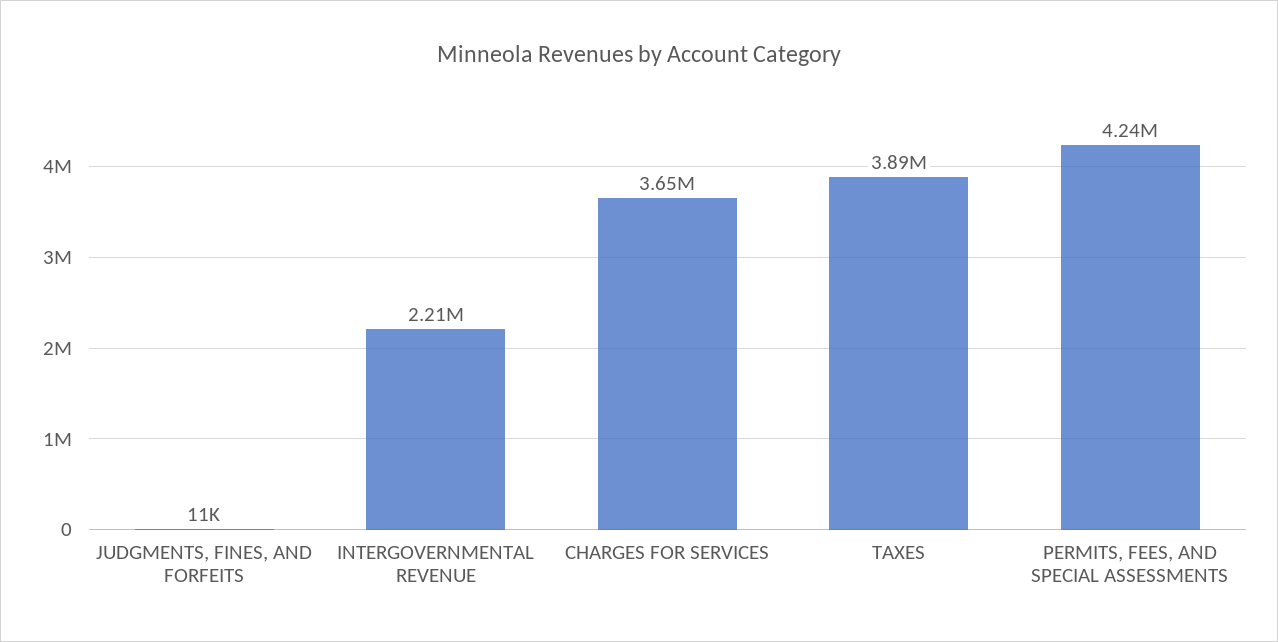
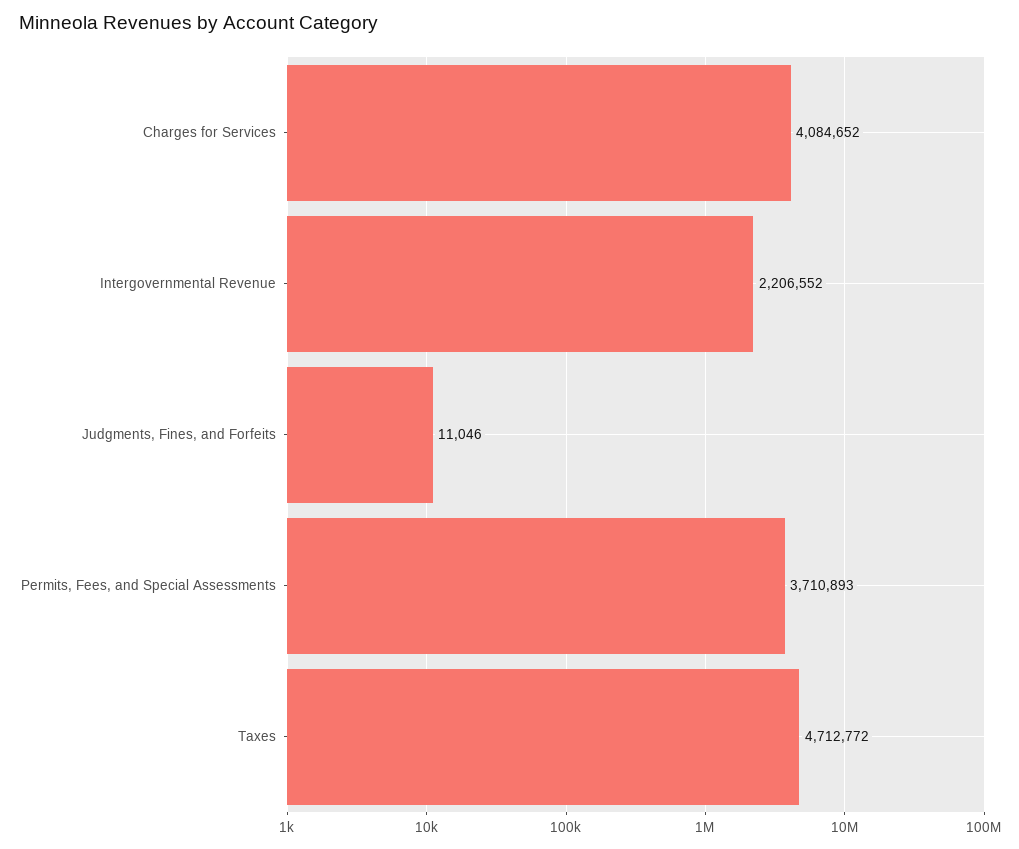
  {
    "JUDGMENTS, FINES, AND FORFEITS": 11046,
    "INTERGOVERNMENTAL REVENUE": 2206552,
-   "CHARGES FOR SERVICES": 3650000,
+   "CHARGES FOR SERVICES": 4084652,
-   "TAXES": 3890000,
+   "TAXES": 4712772,
-   "PERMITS, FEES, AND SPECIAL ASSESSMENTS": 4240000
+   "PERMITS, FEES, AND SPECIAL ASSESSMENTS": 3710893
  }

